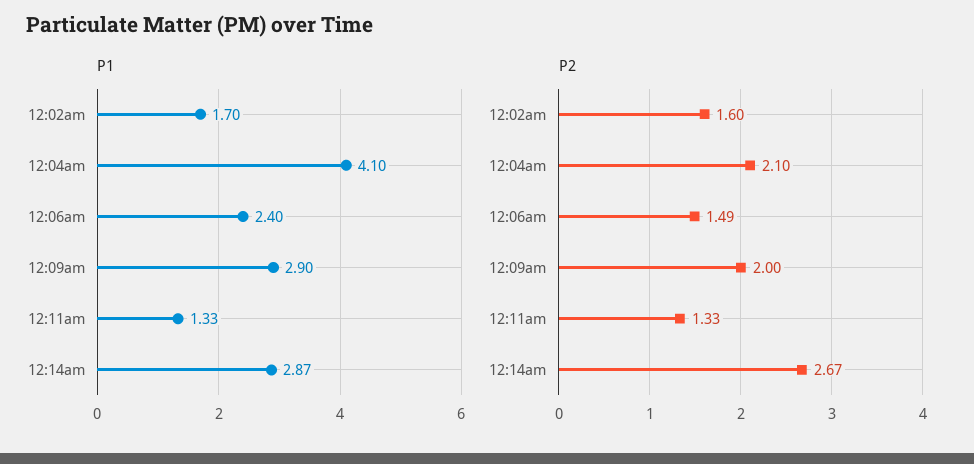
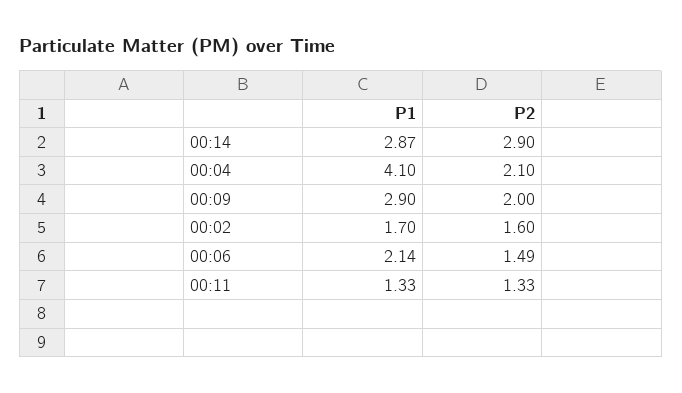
  {
    "P1": {
      "12:02am": 1.7,
      "12:04am": 4.1,
-     "12:06am": 2.4,
+     "12:06am": 2.14,
      "12:09am": 2.9,
      "12:11am": 1.33,
      "12:14am": 2.87
    },
    "P2": {
      "12:02am": 1.6,
      "12:04am": 2.1,
      "12:06am": 1.49,
      "12:09am": 2,
      "12:11am": 1.33,
-     "12:14am": 2.67
+     "12:14am": 2.9
    }
  }

